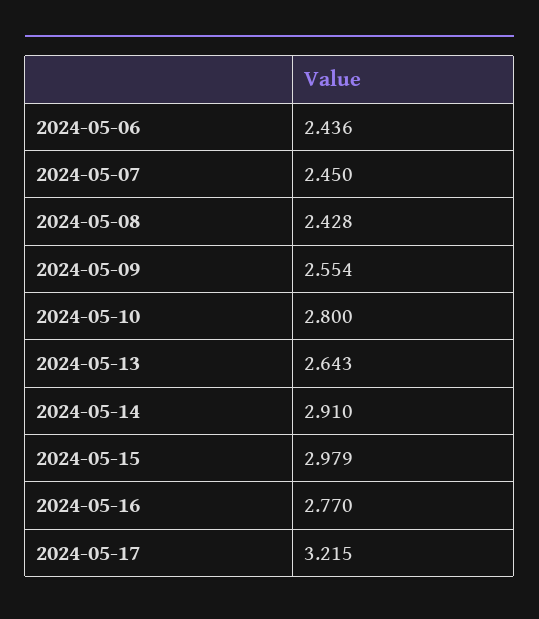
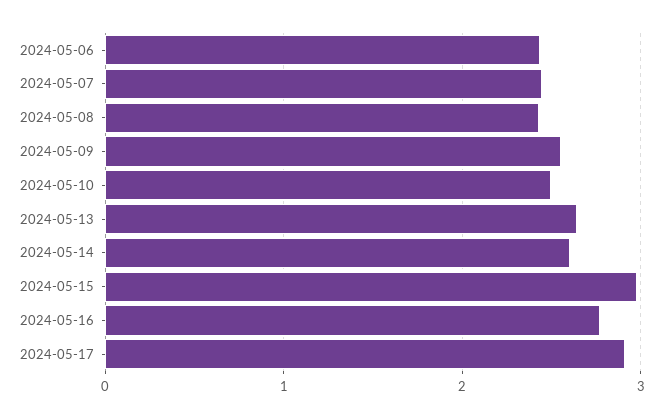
  {
    "2024-05-06": 2.436,
    "2024-05-07": 2.45,
    "2024-05-08": 2.428,
    "2024-05-09": 2.554,
-   "2024-05-10": 2.8,
+   "2024-05-10": 2.5,
    "2024-05-13": 2.643,
-   "2024-05-14": 2.91,
+   "2024-05-14": 2.6,
    "2024-05-15": 2.979,
    "2024-05-16": 2.77,
-   "2024-05-17": 3.215
+   "2024-05-17": 2.9
  }

